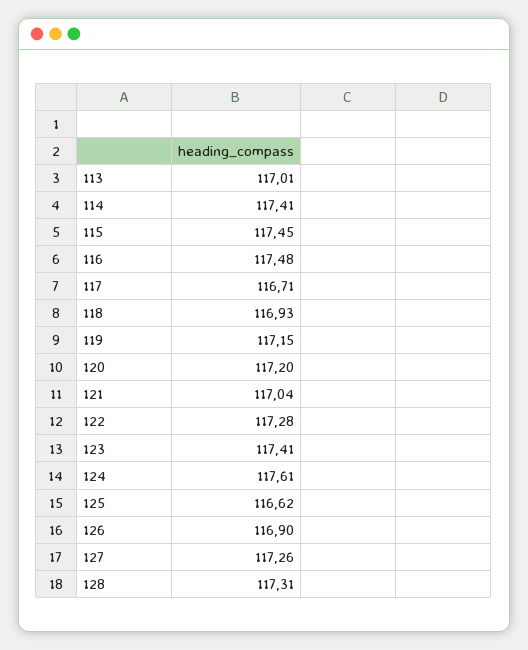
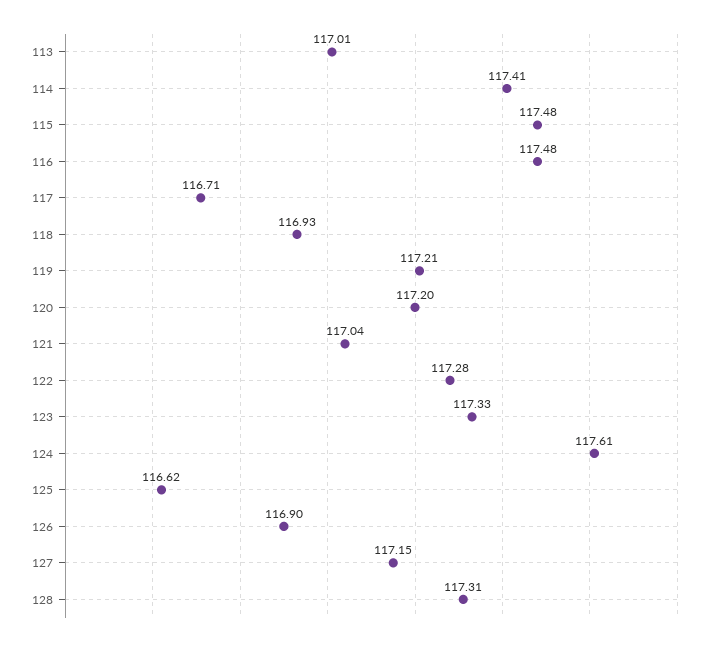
  {
    "113": 117.01,
    "114": 117.41,
-   "115": 117.45,
+   "115": 117.48,
    "116": 117.48,
    "117": 116.71,
    "118": 116.93,
-   "119": 117.15,
+   "119": 117.21,
    "120": 117.2,
    "121": 117.04,
    "122": 117.28,
-   "123": 117.41,
+   "123": 117.33,
    "124": 117.61,
    "125": 116.62,
    "126": 116.9,
-   "127": 117.26,
+   "127": 117.15,
    "128": 117.31
  }

